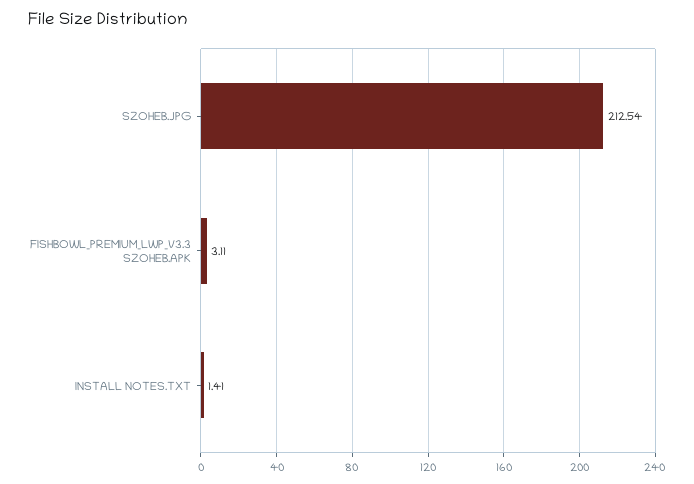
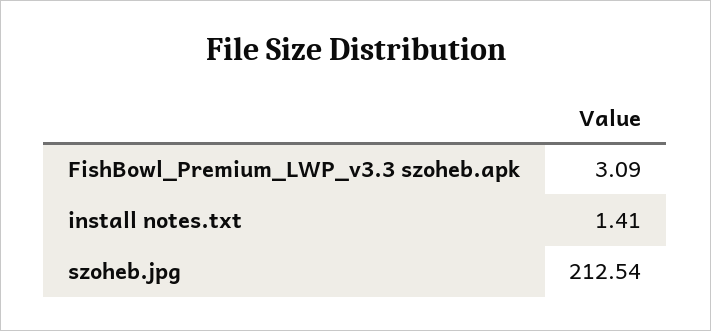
  {
    "SZOHEB.JPG": 212.54,
-   "FISHBOWL_PREMIUM_LWP_V3.3 SZOHEB.APK": 3.11,
+   "FISHBOWL_PREMIUM_LWP_V3.3 SZOHEB.APK": 3.09,
    "INSTALL NOTES.TXT": 1.41
  }

